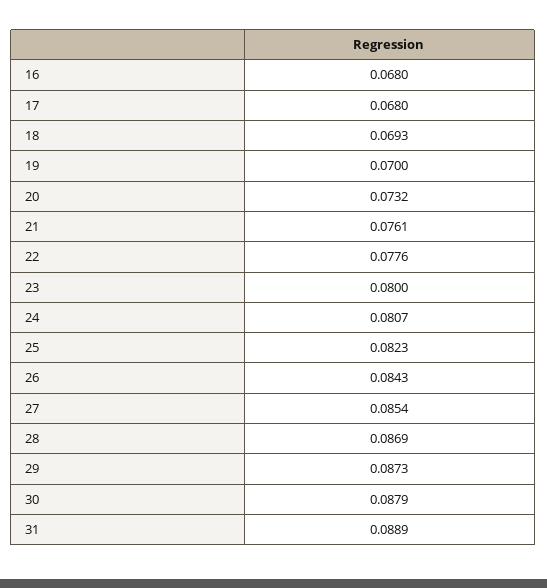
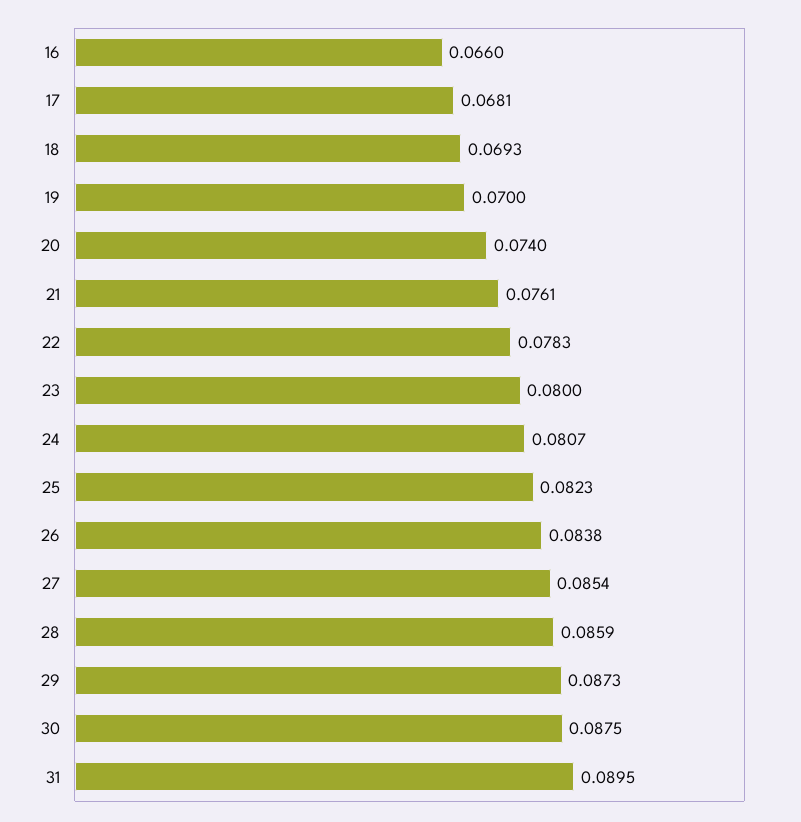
  {
-   "16": 0.068,
+   "16": 0.066,
-   "17": 0.068,
+   "17": 0.0681,
    "18": 0.0693,
    "19": 0.07,
-   "20": 0.0732,
+   "20": 0.074,
    "21": 0.0761,
-   "22": 0.0776,
+   "22": 0.0783,
    "23": 0.08,
    "24": 0.0807,
    "25": 0.0823,
-   "26": 0.0843,
+   "26": 0.0838,
    "27": 0.0854,
-   "28": 0.0869,
+   "28": 0.0859,
    "29": 0.0873,
-   "30": 0.0879,
+   "30": 0.0875,
-   "31": 0.0889
+   "31": 0.0895
  }

